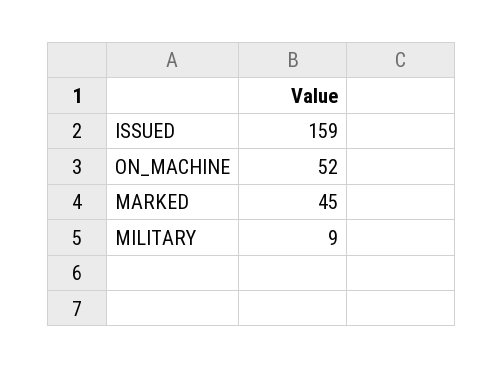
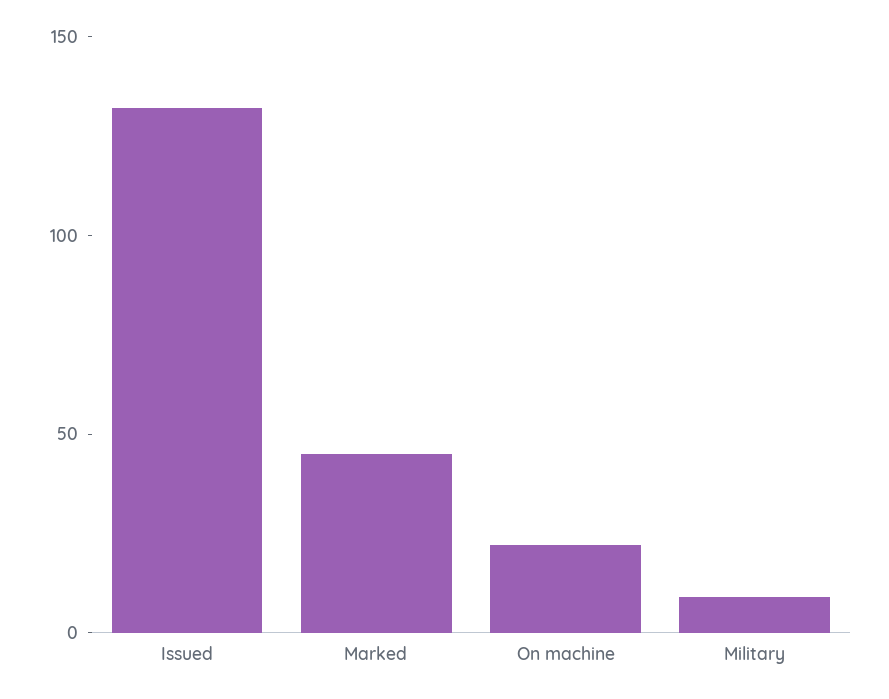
  {
-   "ISSUED": 159,
+   "ISSUED": 130,
-   "ON_MACHINE": 52,
+   "ON_MACHINE": 20,
    "MARKED": 45,
    "MILITARY": 9
  }

